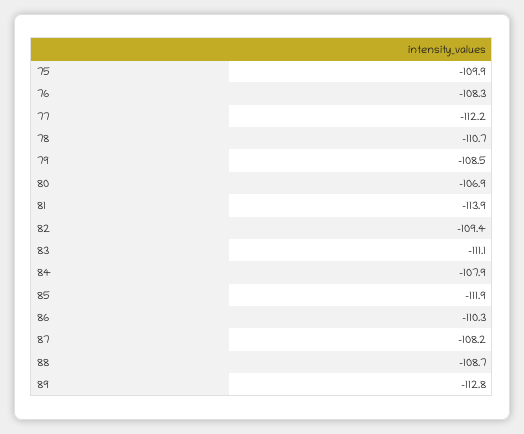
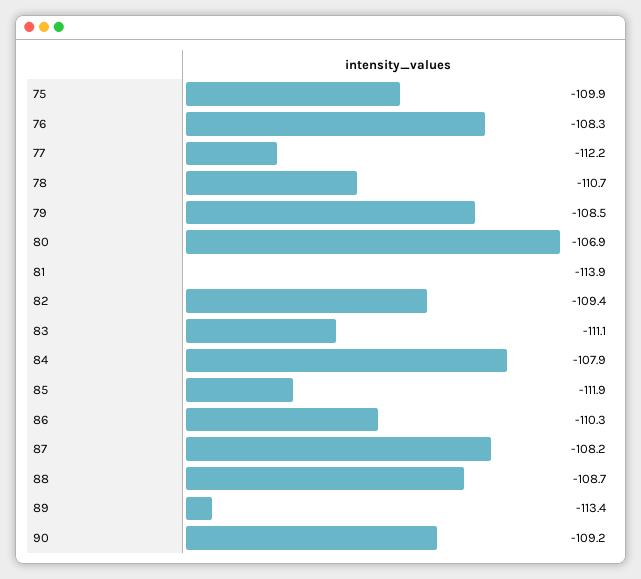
  {
    "75": -109.9,
    "76": -108.3,
    "77": -112.2,
    "78": -110.7,
    "79": -108.5,
    "80": -106.9,
    "81": -113.9,
    "82": -109.4,
    "83": -111.1,
    "84": -107.9,
    "85": -111.9,
    "86": -110.3,
    "87": -108.2,
    "88": -108.7,
-   "89": -112.8
+   "89": -113.4,
+   "90": -109.2
  }

